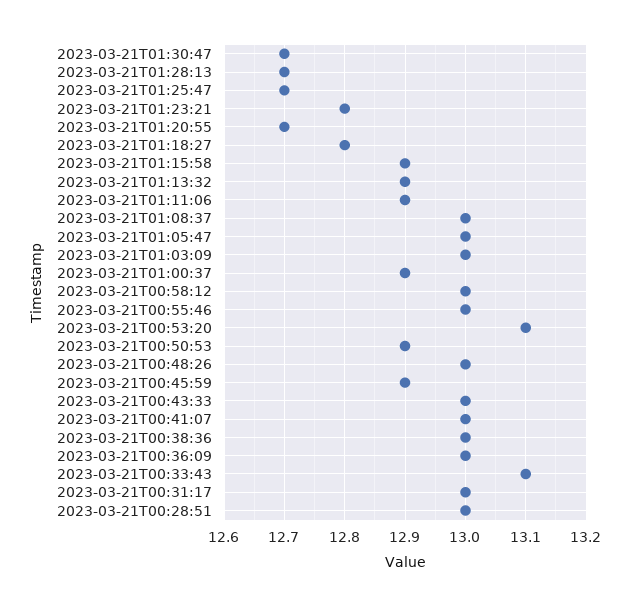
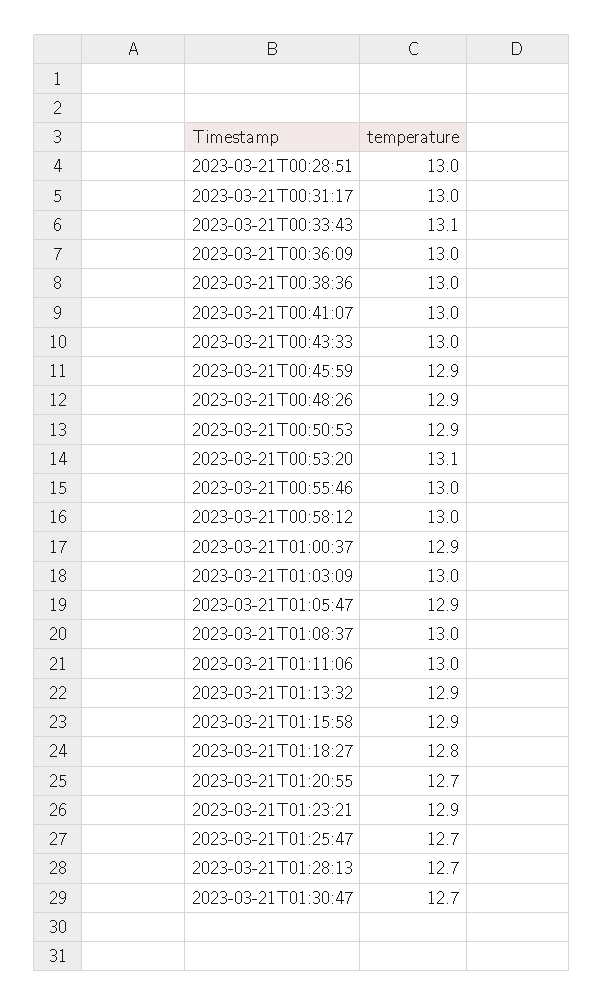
  {
    "2023-03-21T01:30:47": 12.7,
    "2023-03-21T01:28:13": 12.7,
    "2023-03-21T01:25:47": 12.7,
-   "2023-03-21T01:23:21": 12.8,
+   "2023-03-21T01:23:21": 12.9,
    "2023-03-21T01:20:55": 12.7,
    "2023-03-21T01:18:27": 12.8,
    "2023-03-21T01:15:58": 12.9,
    "2023-03-21T01:13:32": 12.9,
-   "2023-03-21T01:11:06": 12.9,
+   "2023-03-21T01:11:06": 13,
    "2023-03-21T01:08:37": 13,
-   "2023-03-21T01:05:47": 13,
+   "2023-03-21T01:05:47": 12.9,
    "2023-03-21T01:03:09": 13,
    "2023-03-21T01:00:37": 12.9,
    "2023-03-21T00:58:12": 13,
    "2023-03-21T00:55:46": 13,
    "2023-03-21T00:53:20": 13.1,
    "2023-03-21T00:50:53": 12.9,
-   "2023-03-21T00:48:26": 13,
+   "2023-03-21T00:48:26": 12.9,
    "2023-03-21T00:45:59": 12.9,
    "2023-03-21T00:43:33": 13,
    "2023-03-21T00:41:07": 13,
    "2023-03-21T00:38:36": 13,
    "2023-03-21T00:36:09": 13,
    "2023-03-21T00:33:43": 13.1,
    "2023-03-21T00:31:17": 13,
    "2023-03-21T00:28:51": 13
  }

